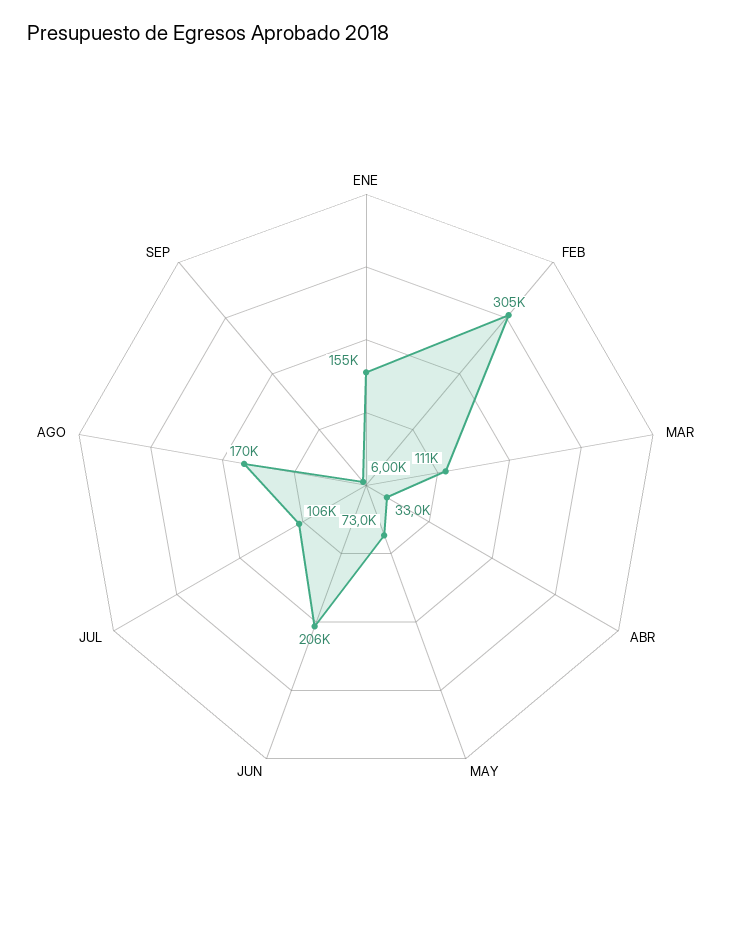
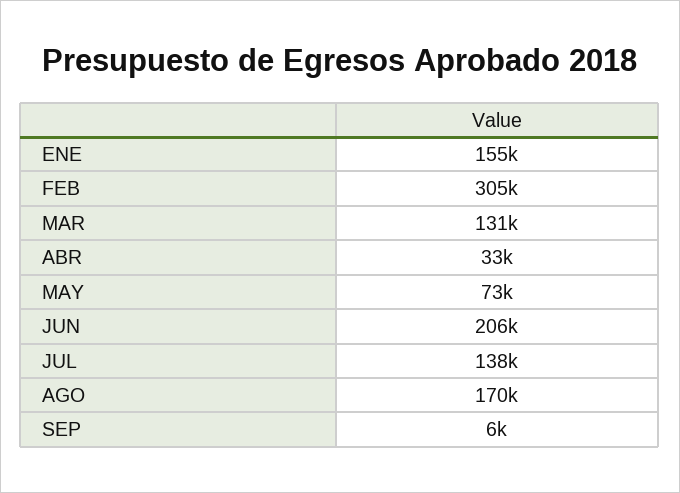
  {
    "ENE": 155000,
    "FEB": 305000,
-   "MAR": 111000,
+   "MAR": 131000,
    "ABR": 33000,
    "MAY": 73000,
    "JUN": 206000,
-   "JUL": 106000,
+   "JUL": 138000,
    "AGO": 170000,
    "SEP": 6000
  }

